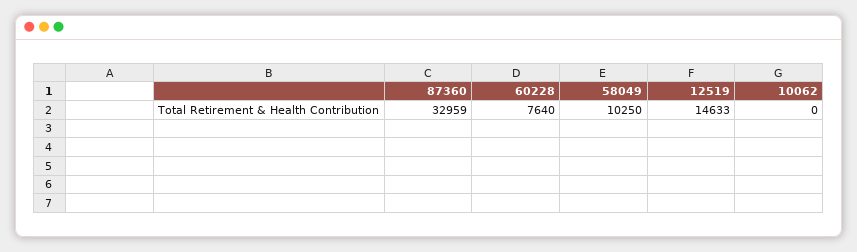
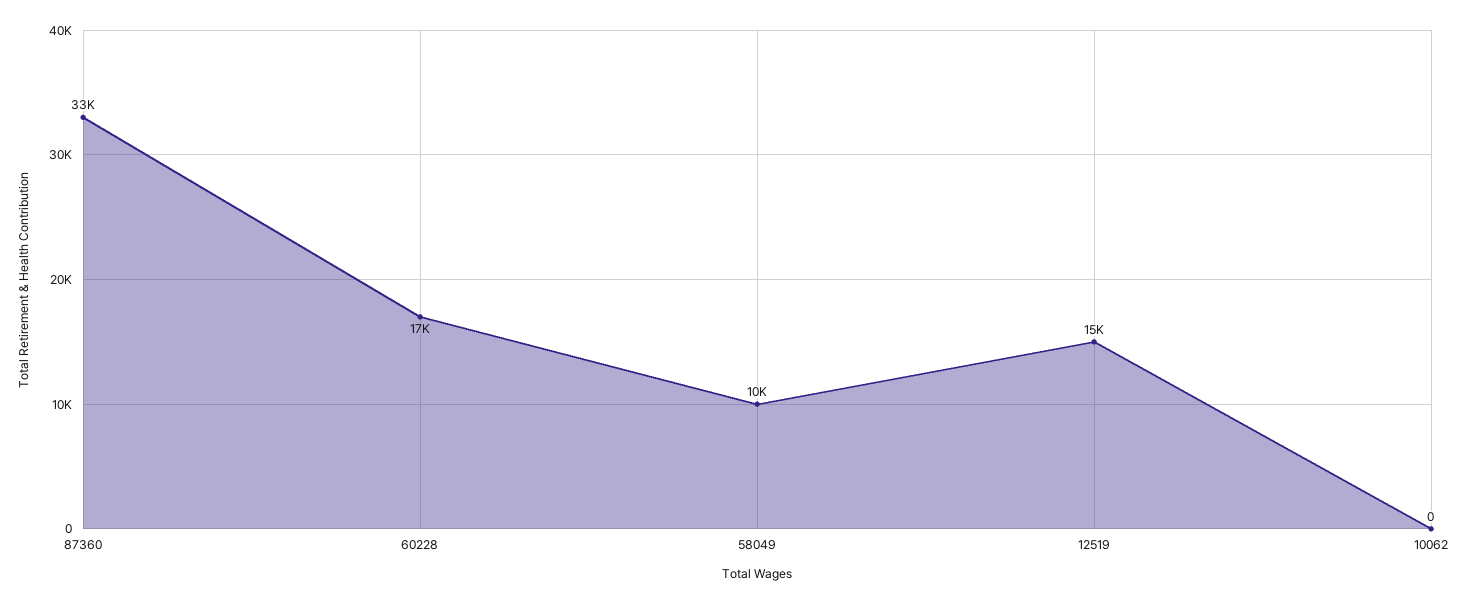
  {
    "87360": 32959,
-   "60228": 7640,
+   "60228": 17000,
    "58049": 10250,
    "12519": 14633,
    "10062": 0
  }

